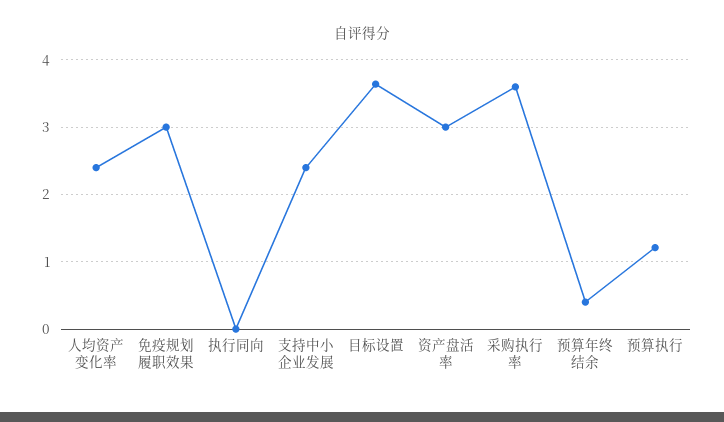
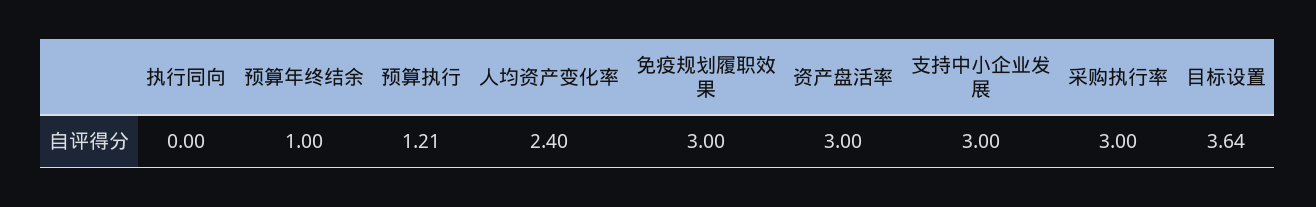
  {
    "人均资产变化率": 2.4,
    "免疫规划履职效果": 3,
    "执行同向": 0,
-   "支持中小企业发展": 2.4,
+   "支持中小企业发展": 3,
    "目标设置": 3.64,
    "资产盘活率": 3,
-   "采购执行率": 3.6,
+   "采购执行率": 3,
-   "预算年终结余": 0.4,
+   "预算年终结余": 1,
    "预算执行": 1.21
  }

